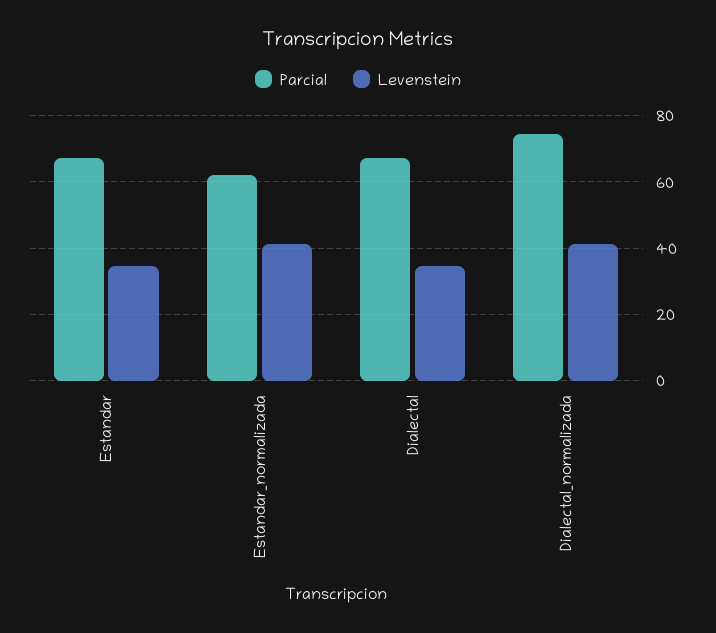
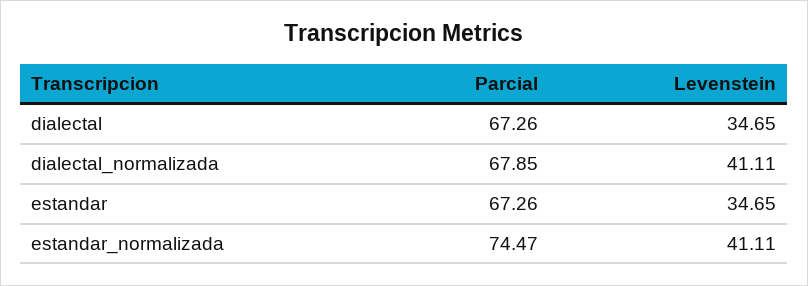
  {
    "Parcial": {
      "Estandar": 67.26,
-     "Estandar_normalizada": 62,
+     "Estandar_normalizada": 74.47,
      "Dialectal": 67.26,
-     "Dialectal_normalizada": 74
+     "Dialectal_normalizada": 67.85
    },
    "Levenstein": {
      "Estandar": 34.65,
      "Estandar_normalizada": 41.11,
      "Dialectal": 34.65,
      "Dialectal_normalizada": 41.11
    }
  }

